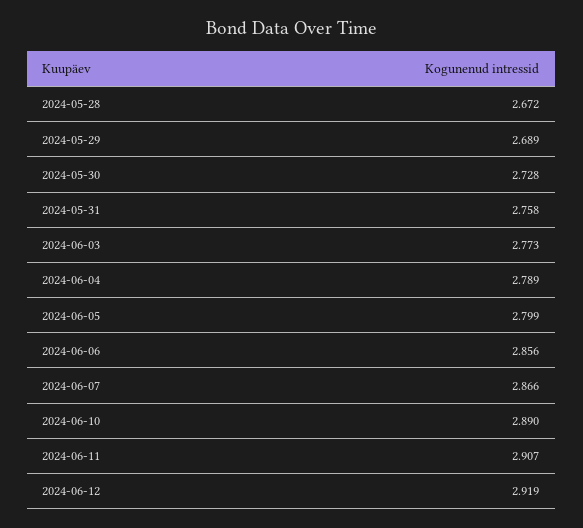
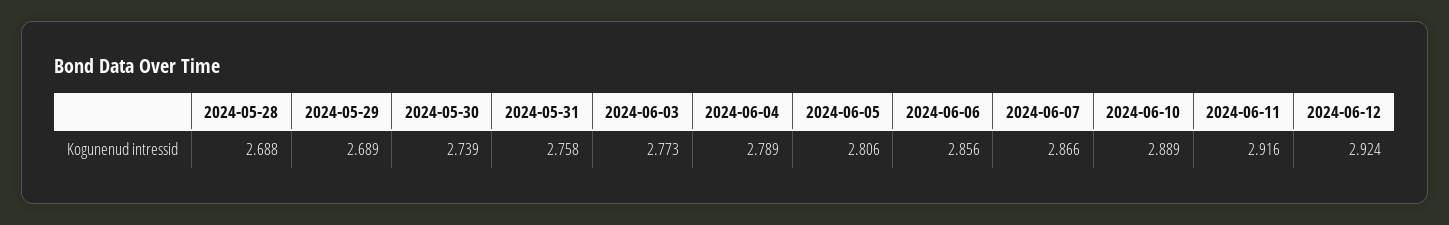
  {
-   "2024-05-28": 2.672,
+   "2024-05-28": 2.688,
    "2024-05-29": 2.689,
-   "2024-05-30": 2.728,
+   "2024-05-30": 2.739,
    "2024-05-31": 2.758,
    "2024-06-03": 2.773,
    "2024-06-04": 2.789,
-   "2024-06-05": 2.799,
+   "2024-06-05": 2.806,
    "2024-06-06": 2.856,
    "2024-06-07": 2.866,
-   "2024-06-10": 2.89,
+   "2024-06-10": 2.889,
-   "2024-06-11": 2.907,
+   "2024-06-11": 2.916,
-   "2024-06-12": 2.919
+   "2024-06-12": 2.924
  }

